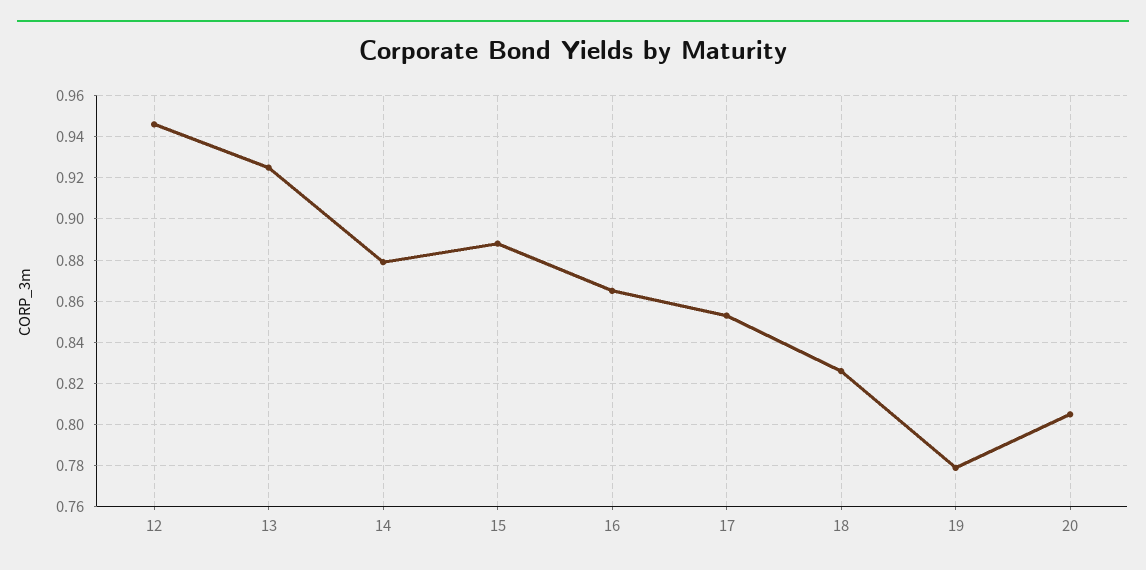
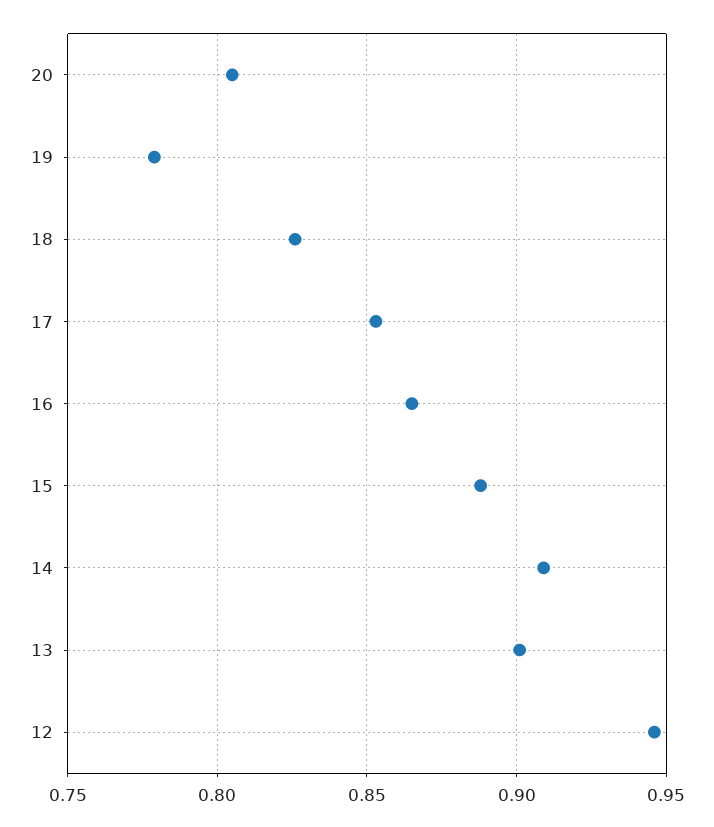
  {
    "12": 0.945,
-   "13": 0.925,
+   "13": 0.9,
-   "14": 0.88,
+   "14": 0.91,
    "15": 0.89,
    "16": 0.865,
    "17": 0.855,
    "18": 0.825,
    "19": 0.78,
    "20": 0.805
  }

